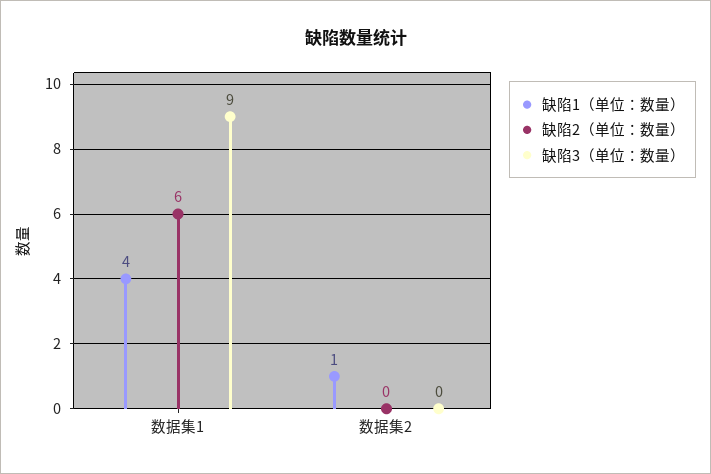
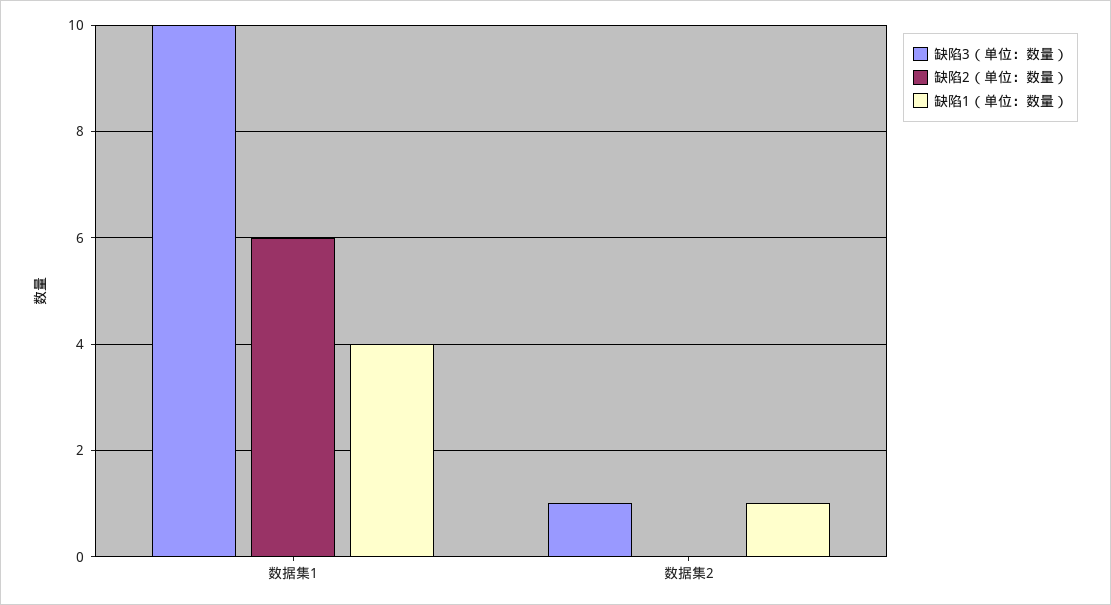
  {
    "缺陷1（单位：数量）": {
      "数据集1": 4,
      "数据集2": 1
    },
    "缺陷2（单位：数量）": {
      "数据集1": 6,
      "数据集2": 0
    },
    "缺陷3（单位：数量）": {
-     "数据集1": 9,
+     "数据集1": 10,
-     "数据集2": 0
+     "数据集2": 1
    }
  }

